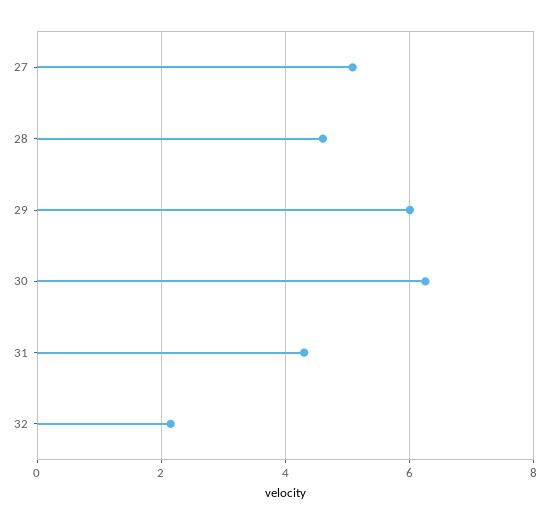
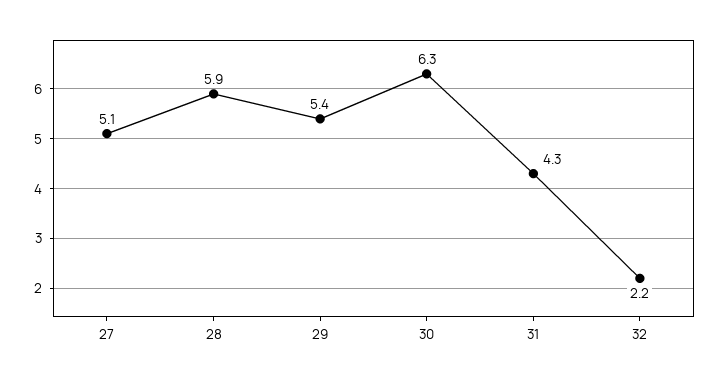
  {
    "27": 5.1,
-   "28": 4.6,
+   "28": 5.9,
-   "29": 6,
+   "29": 5.4,
    "30": 6.3,
    "31": 4.3,
    "32": 2.2
  }

